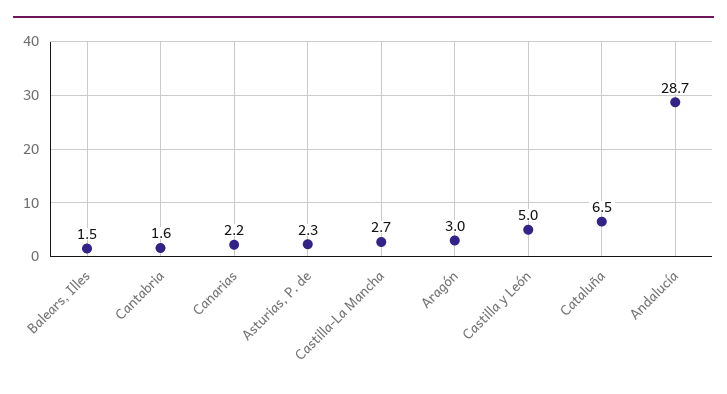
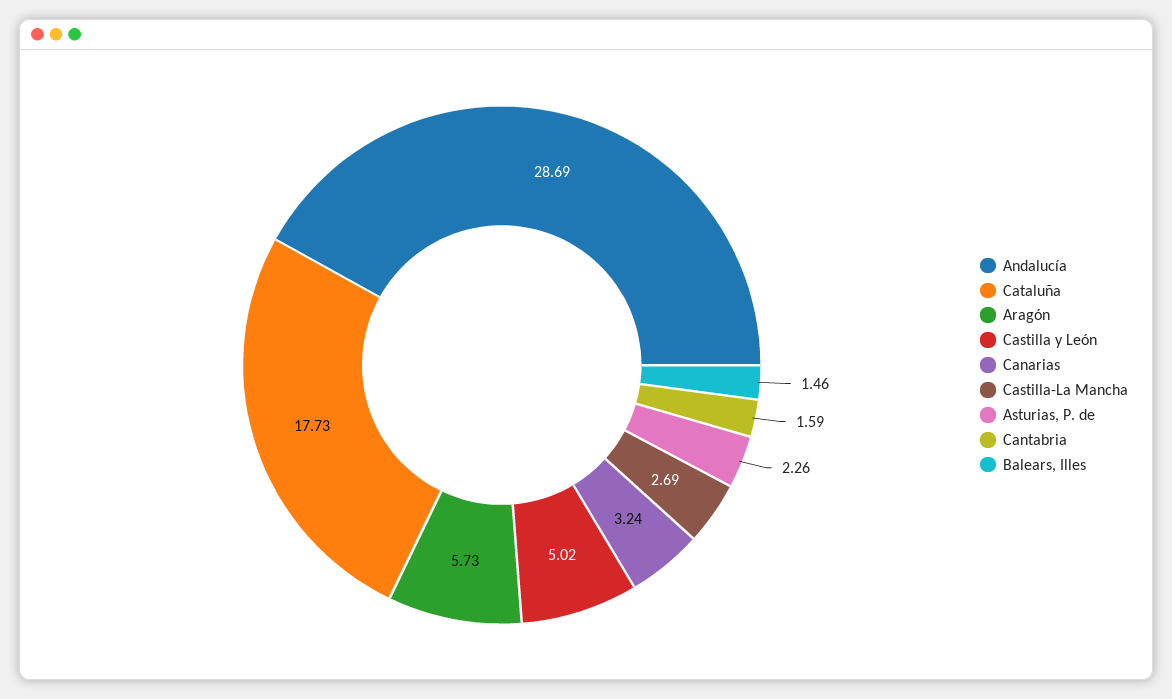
  {
    "Balears, Illes": 1.46,
    "Cantabria": 1.59,
-   "Canarias": 2.2,
+   "Canarias": 3.24,
    "Asturias, P. de": 2.26,
    "Castilla-La Mancha": 2.69,
-   "Aragón": 3,
+   "Aragón": 5.73,
    "Castilla y León": 5.02,
-   "Cataluña": 6.5,
+   "Cataluña": 17.73,
    "Andalucía": 28.69
  }

